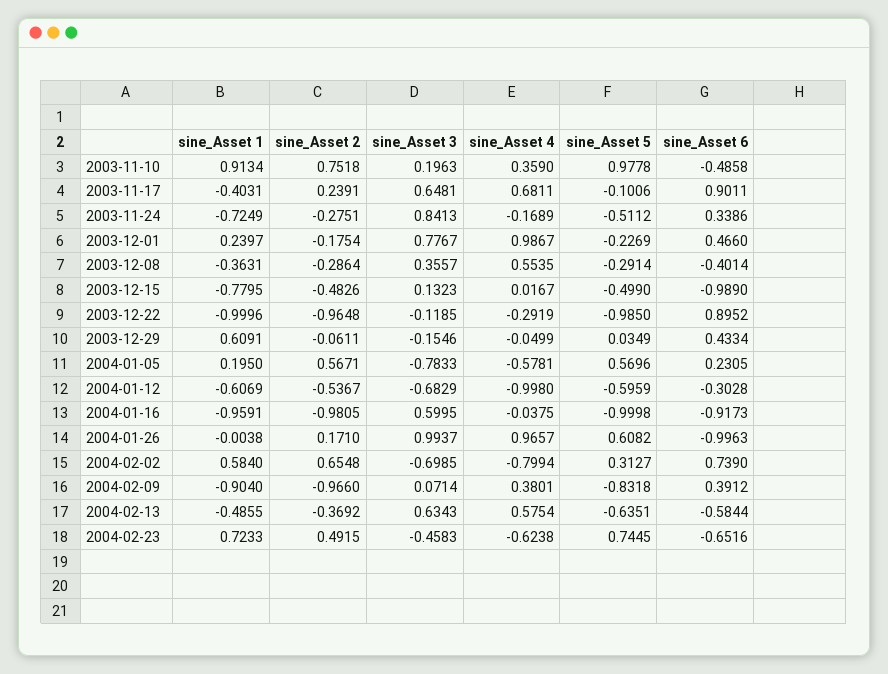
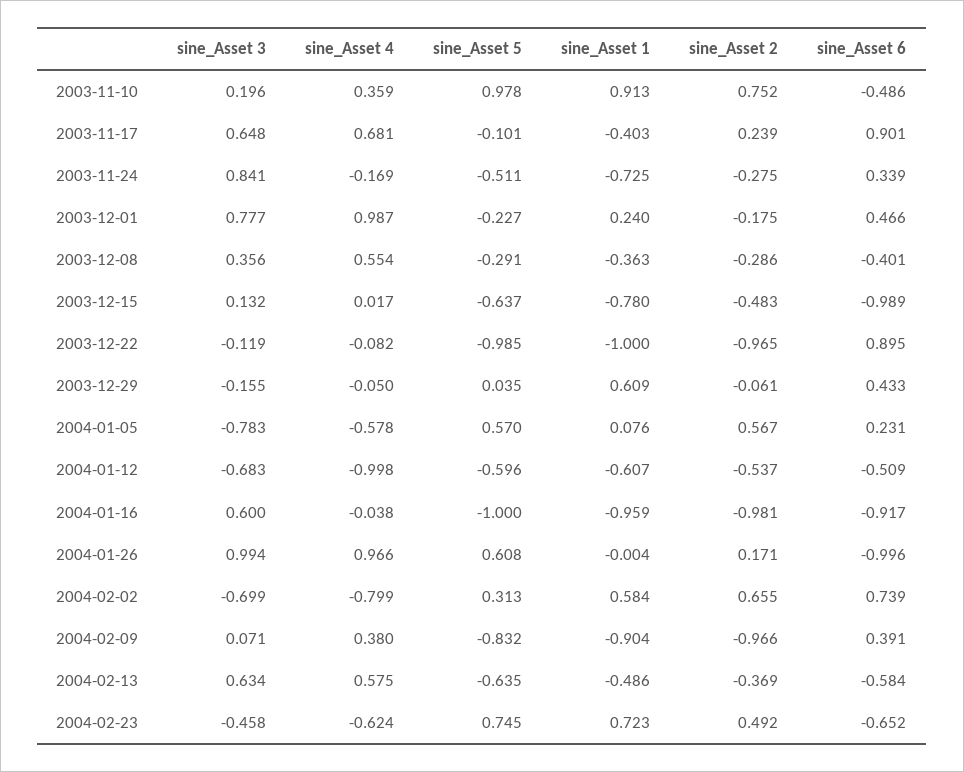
  {
    "sine_Asset 1": {
      "2003-11-10": 0.9134,
      "2003-11-17": -0.4031,
      "2003-11-24": -0.7249,
      "2003-12-01": 0.2397,
      "2003-12-08": -0.3631,
      "2003-12-15": -0.7795,
      "2003-12-22": -0.9996,
      "2003-12-29": 0.6091,
-     "2004-01-05": 0.195,
+     "2004-01-05": 0.076,
      "2004-01-12": -0.6069,
      "2004-01-16": -0.9591,
      "2004-01-26": -0.0038,
      "2004-02-02": 0.584,
      "2004-02-09": -0.904,
      "2004-02-13": -0.4855,
      "2004-02-23": 0.7233
    },
    "sine_Asset 2": {
      "2003-11-10": 0.7518,
      "2003-11-17": 0.2391,
      "2003-11-24": -0.2751,
      "2003-12-01": -0.1754,
      "2003-12-08": -0.2864,
      "2003-12-15": -0.4826,
      "2003-12-22": -0.9648,
      "2003-12-29": -0.0611,
      "2004-01-05": 0.5671,
      "2004-01-12": -0.5367,
      "2004-01-16": -0.9805,
      "2004-01-26": 0.171,
      "2004-02-02": 0.6548,
      "2004-02-09": -0.966,
      "2004-02-13": -0.3692,
      "2004-02-23": 0.4915
    },
    "sine_Asset 3": {
      "2003-11-10": 0.1963,
      "2003-11-17": 0.6481,
      "2003-11-24": 0.8413,
      "2003-12-01": 0.7767,
      "2003-12-08": 0.3557,
      "2003-12-15": 0.1323,
      "2003-12-22": -0.1185,
      "2003-12-29": -0.1546,
      "2004-01-05": -0.7833,
      "2004-01-12": -0.6829,
      "2004-01-16": 0.5995,
      "2004-01-26": 0.9937,
      "2004-02-02": -0.6985,
      "2004-02-09": 0.0714,
      "2004-02-13": 0.6343,
      "2004-02-23": -0.4583
    },
    "sine_Asset 4": {
      "2003-11-10": 0.359,
      "2003-11-17": 0.6811,
      "2003-11-24": -0.1689,
      "2003-12-01": 0.9867,
      "2003-12-08": 0.5535,
      "2003-12-15": 0.0167,
-     "2003-12-22": -0.2919,
+     "2003-12-22": -0.082,
      "2003-12-29": -0.0499,
      "2004-01-05": -0.5781,
      "2004-01-12": -0.998,
      "2004-01-16": -0.0375,
      "2004-01-26": 0.9657,
      "2004-02-02": -0.7994,
      "2004-02-09": 0.3801,
      "2004-02-13": 0.5754,
      "2004-02-23": -0.6238
    },
    "sine_Asset 5": {
      "2003-11-10": 0.9778,
      "2003-11-17": -0.1006,
      "2003-11-24": -0.5112,
      "2003-12-01": -0.2269,
      "2003-12-08": -0.2914,
-     "2003-12-15": -0.499,
+     "2003-12-15": -0.637,
      "2003-12-22": -0.985,
      "2003-12-29": 0.0349,
      "2004-01-05": 0.5696,
      "2004-01-12": -0.5959,
      "2004-01-16": -0.9998,
      "2004-01-26": 0.6082,
      "2004-02-02": 0.3127,
      "2004-02-09": -0.8318,
      "2004-02-13": -0.6351,
      "2004-02-23": 0.7445
    },
    "sine_Asset 6": {
      "2003-11-10": -0.4858,
      "2003-11-17": 0.9011,
      "2003-11-24": 0.3386,
      "2003-12-01": 0.466,
      "2003-12-08": -0.4014,
      "2003-12-15": -0.989,
      "2003-12-22": 0.8952,
      "2003-12-29": 0.4334,
      "2004-01-05": 0.2305,
-     "2004-01-12": -0.3028,
+     "2004-01-12": -0.509,
      "2004-01-16": -0.9173,
      "2004-01-26": -0.9963,
      "2004-02-02": 0.739,
      "2004-02-09": 0.3912,
      "2004-02-13": -0.5844,
      "2004-02-23": -0.6516
    }
  }

